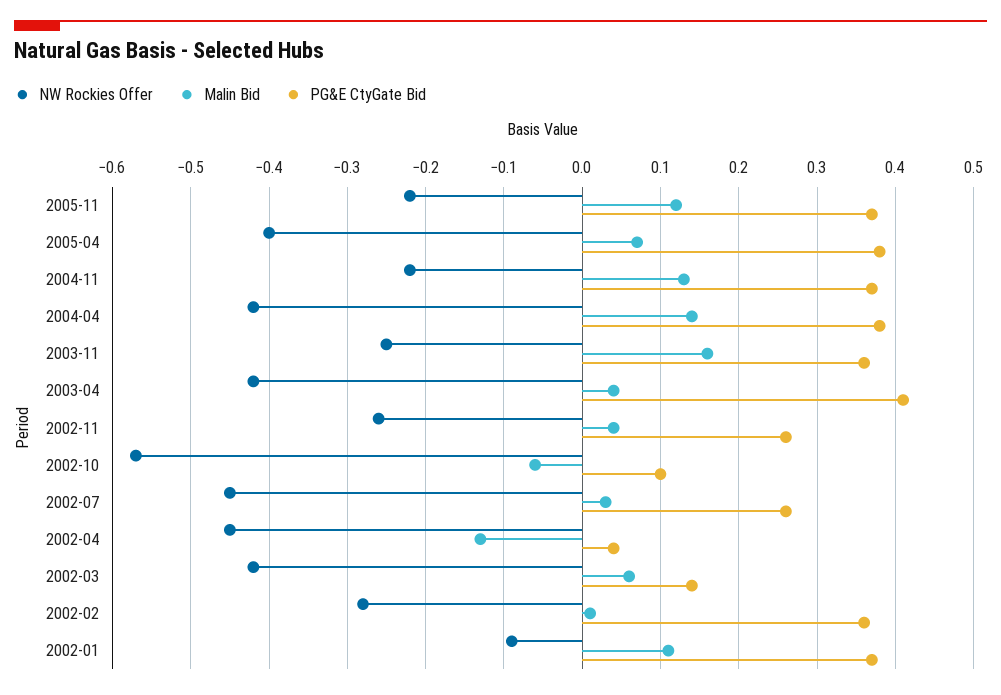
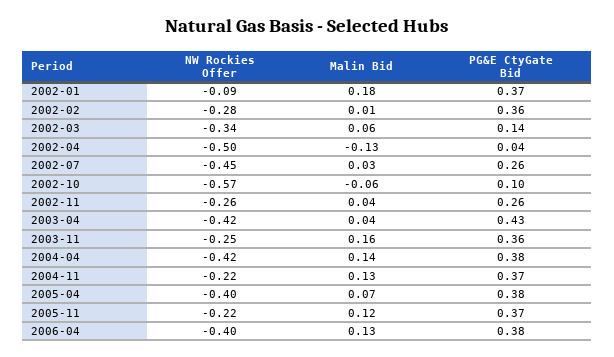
  {
    "NW Rockies Offer": {
      "2005-11": -0.22,
      "2005-04": -0.4,
      "2004-11": -0.22,
      "2004-04": -0.42,
      "2003-11": -0.25,
      "2003-04": -0.42,
      "2002-11": -0.26,
      "2002-10": -0.57,
      "2002-07": -0.45,
-     "2002-04": -0.45,
+     "2002-04": -0.5,
-     "2002-03": -0.42,
+     "2002-03": -0.34,
      "2002-02": -0.28,
-     "2002-01": -0.09
+     "2002-01": -0.09,
+     "2006-04": -0.4
    },
    "Malin Bid": {
      "2005-11": 0.12,
      "2005-04": 0.07,
      "2004-11": 0.13,
      "2004-04": 0.14,
      "2003-11": 0.16,
      "2003-04": 0.04,
      "2002-11": 0.04,
      "2002-10": -0.06,
      "2002-07": 0.03,
      "2002-04": -0.13,
      "2002-03": 0.06,
      "2002-02": 0.01,
-     "2002-01": 0.11
+     "2002-01": 0.18,
+     "2006-04": 0.13
    },
    "PG&E CtyGate Bid": {
      "2005-11": 0.37,
      "2005-04": 0.38,
      "2004-11": 0.37,
      "2004-04": 0.38,
      "2003-11": 0.36,
-     "2003-04": 0.41,
+     "2003-04": 0.43,
      "2002-11": 0.26,
      "2002-10": 0.1,
      "2002-07": 0.26,
      "2002-04": 0.04,
      "2002-03": 0.14,
      "2002-02": 0.36,
-     "2002-01": 0.37
+     "2002-01": 0.37,
+     "2006-04": 0.38
    }
  }

